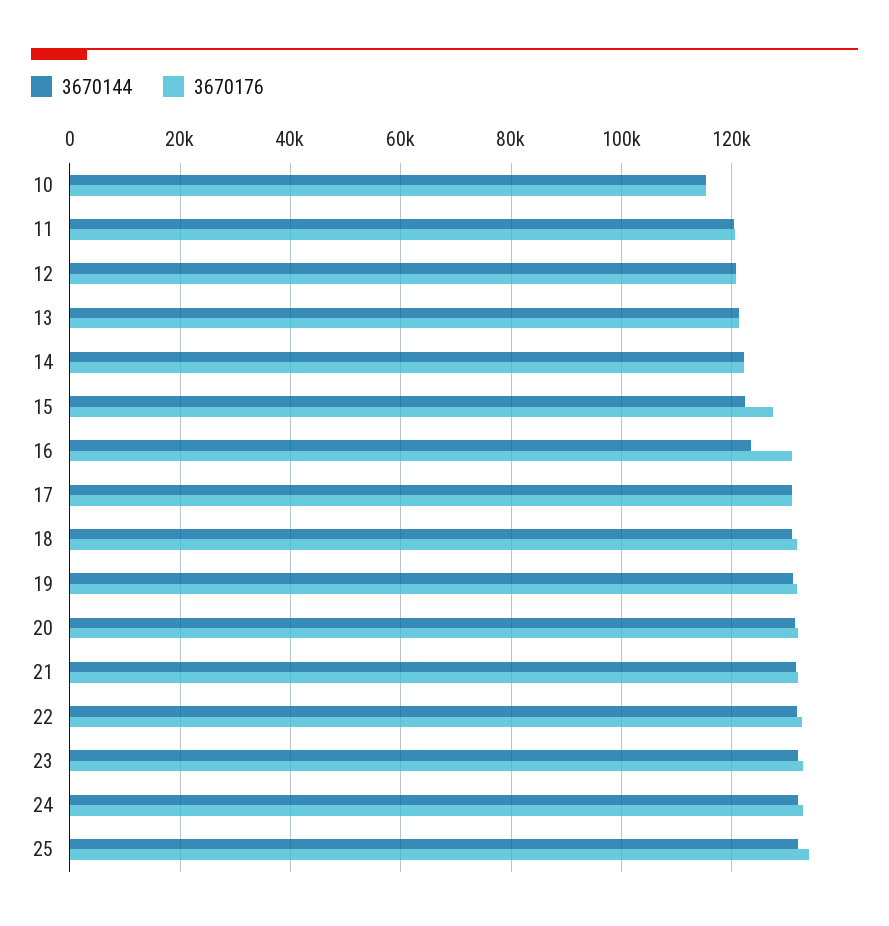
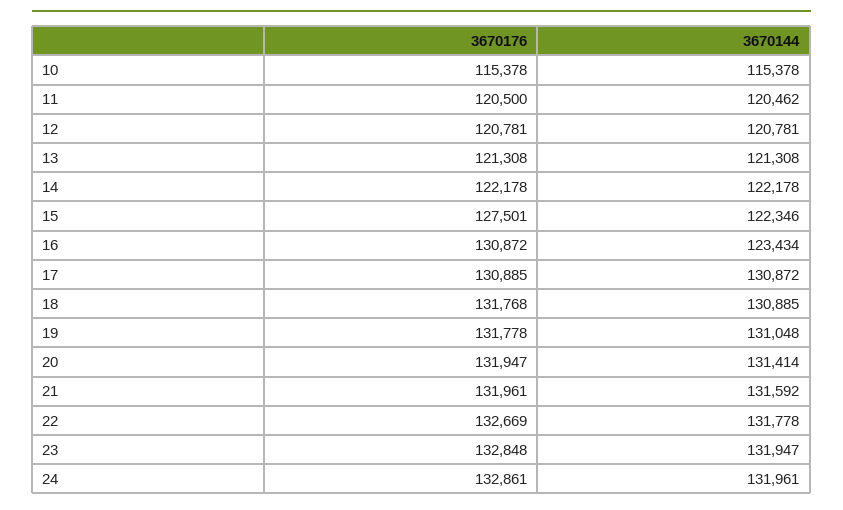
  {
    "3670144": {
      "10": 115378,
      "11": 120462,
      "12": 120781,
      "13": 121308,
      "14": 122178,
      "15": 122346,
      "16": 123434,
      "17": 130872,
      "18": 130885,
      "19": 131048,
      "20": 131414,
      "21": 131592,
      "22": 131778,
      "23": 131947,
-     "24": 131961,
+     "24": 131961
-     "25": 132000
    },
    "3670176": {
      "10": 115378,
      "11": 120500,
      "12": 120781,
      "13": 121308,
      "14": 122178,
      "15": 127501,
      "16": 130872,
      "17": 130885,
      "18": 131768,
      "19": 131778,
      "20": 131947,
      "21": 131961,
      "22": 132669,
      "23": 132848,
-     "24": 132861,
+     "24": 132861
-     "25": 134000
    }
  }

